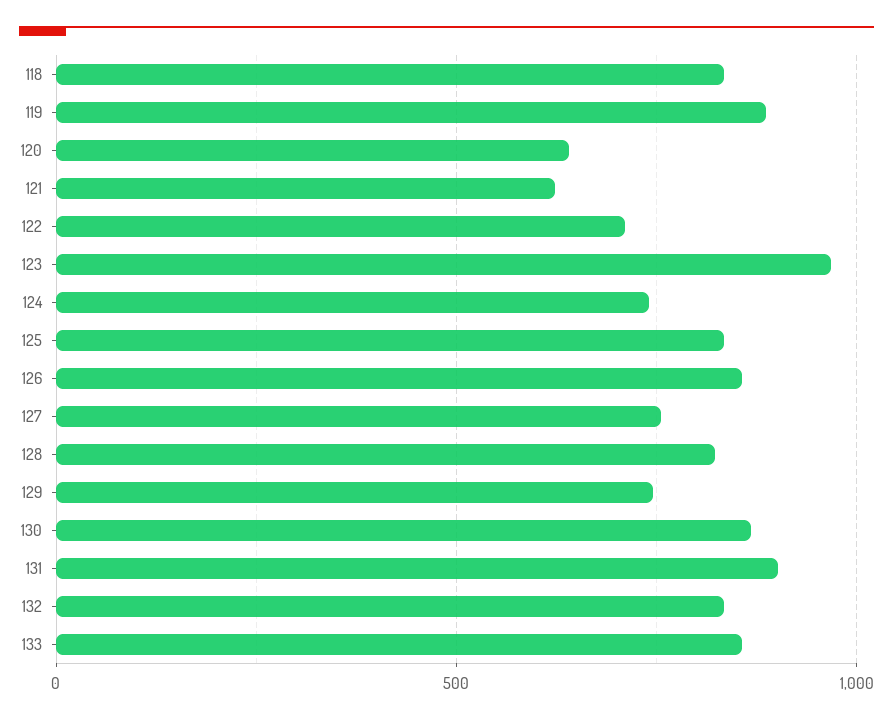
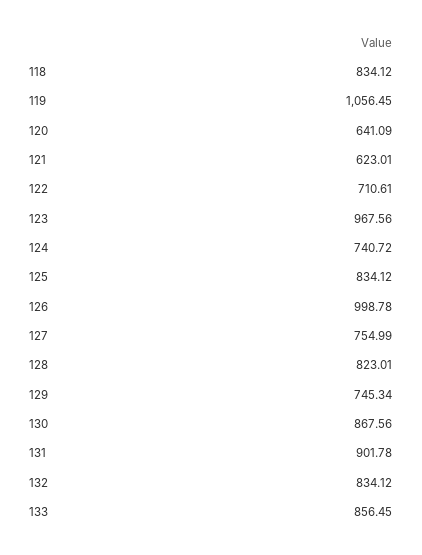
  {
    "118": 834.12,
-   "119": 900,
+   "119": 1056.45,
    "120": 641.09,
    "121": 623.01,
    "122": 710.61,
    "123": 967.56,
    "124": 740.72,
    "125": 834.12,
-   "126": 850,
+   "126": 998.78,
    "127": 754.99,
    "128": 823.01,
    "129": 745.34,
    "130": 867.56,
    "131": 901.78,
    "132": 834.12,
    "133": 856.45
  }

